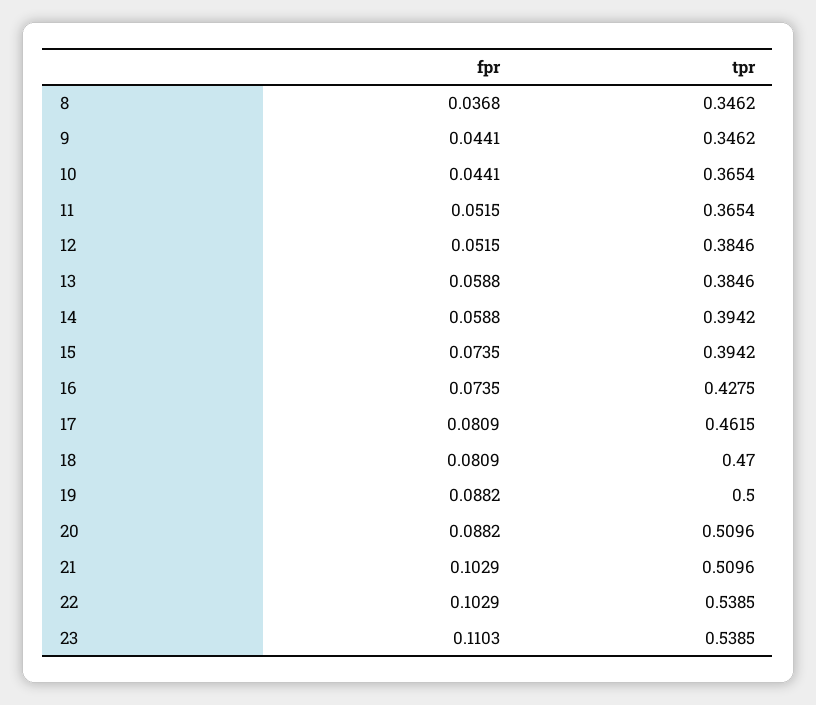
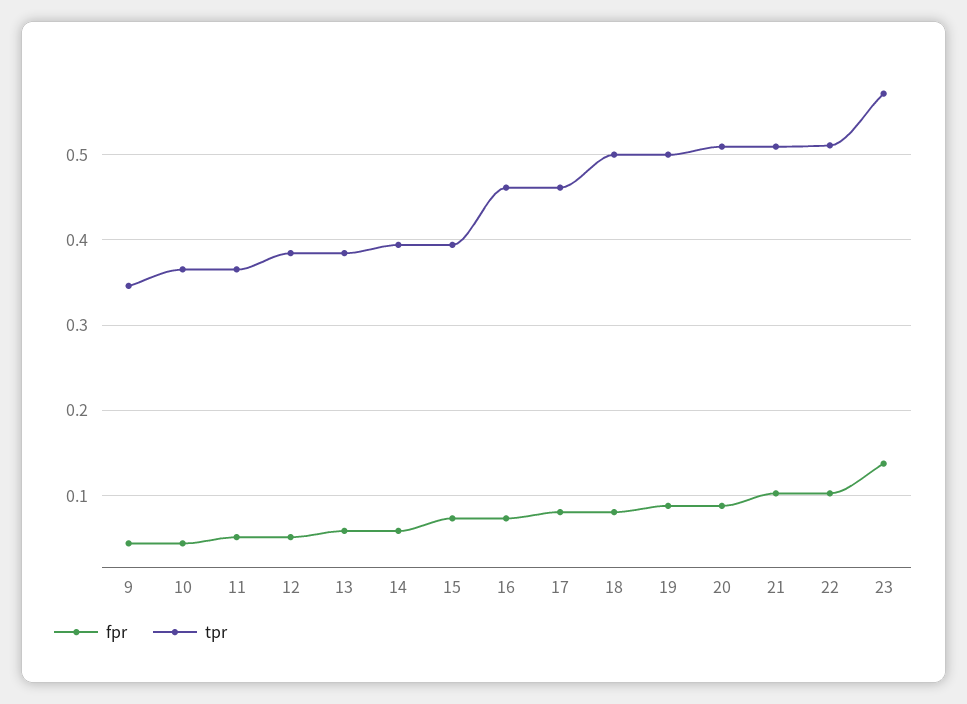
  {
    "fpr": {
-     "8": 0.0368,
      "9": 0.0441,
      "10": 0.0441,
      "11": 0.0515,
      "12": 0.0515,
      "13": 0.0588,
      "14": 0.0588,
      "15": 0.0735,
      "16": 0.0735,
      "17": 0.0809,
      "18": 0.0809,
      "19": 0.0882,
      "20": 0.0882,
      "21": 0.1029,
      "22": 0.1029,
-     "23": 0.1103
+     "23": 0.14
    },
    "tpr": {
-     "8": 0.3462,
      "9": 0.3462,
      "10": 0.3654,
      "11": 0.3654,
      "12": 0.3846,
      "13": 0.3846,
      "14": 0.3942,
      "15": 0.3942,
-     "16": 0.4275,
+     "16": 0.46,
      "17": 0.4615,
-     "18": 0.47,
+     "18": 0.5,
      "19": 0.5,
      "20": 0.5096,
      "21": 0.5096,
-     "22": 0.5385,
+     "22": 0.51,
-     "23": 0.5385
+     "23": 0.57
    }
  }

